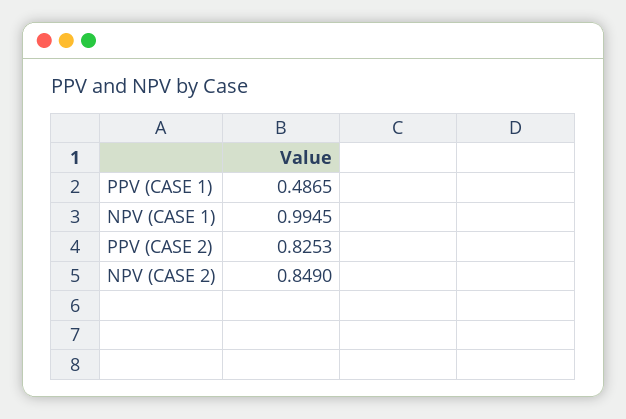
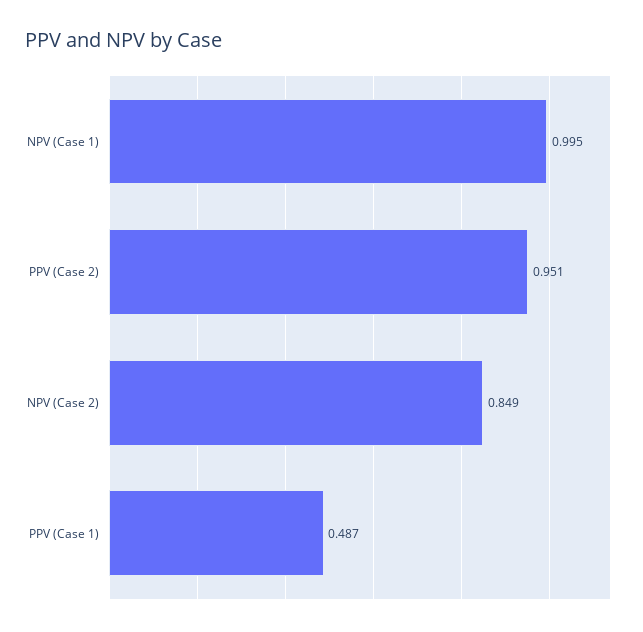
  {
    "PPV (CASE 1)": 0.4865,
    "NPV (CASE 1)": 0.9945,
-   "PPV (CASE 2)": 0.8253,
+   "PPV (CASE 2)": 0.951,
    "NPV (CASE 2)": 0.849
  }

